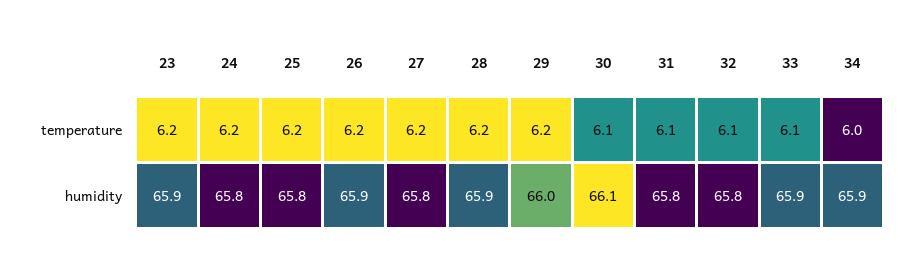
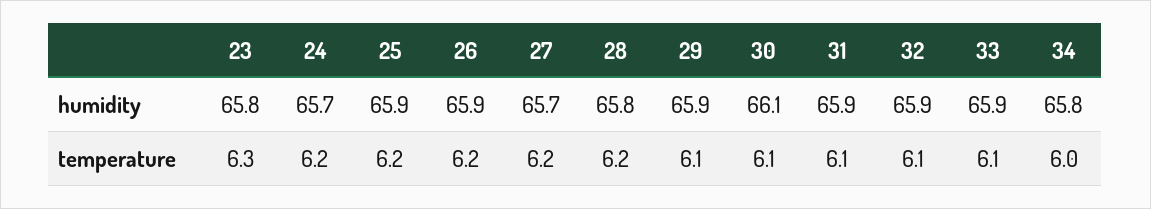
  {
    "23": {
-     "temperature": 6.2,
+     "temperature": 6.3,
-     "humidity": 65.9
+     "humidity": 65.8
    },
    "24": {
      "temperature": 6.2,
-     "humidity": 65.8
+     "humidity": 65.7
    },
    "25": {
      "temperature": 6.2,
-     "humidity": 65.8
+     "humidity": 65.9
    },
    "26": {
      "temperature": 6.2,
      "humidity": 65.9
    },
    "27": {
      "temperature": 6.2,
-     "humidity": 65.8
+     "humidity": 65.7
    },
    "28": {
      "temperature": 6.2,
-     "humidity": 65.9
+     "humidity": 65.8
    },
    "29": {
-     "temperature": 6.2,
+     "temperature": 6.1,
-     "humidity": 66
+     "humidity": 65.9
    },
    "30": {
      "temperature": 6.1,
      "humidity": 66.1
    },
    "31": {
      "temperature": 6.1,
-     "humidity": 65.8
+     "humidity": 65.9
    },
    "32": {
      "temperature": 6.1,
-     "humidity": 65.8
+     "humidity": 65.9
    },
    "33": {
      "temperature": 6.1,
      "humidity": 65.9
    },
    "34": {
      "temperature": 6,
-     "humidity": 65.9
+     "humidity": 65.8
    }
  }

